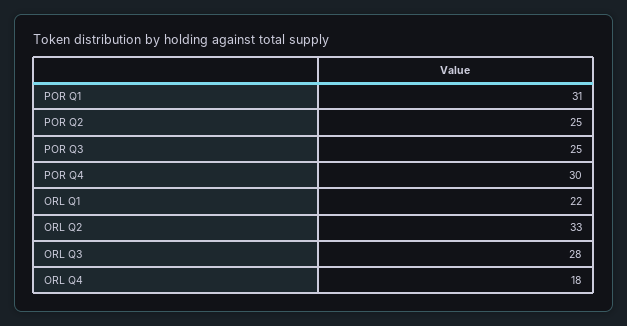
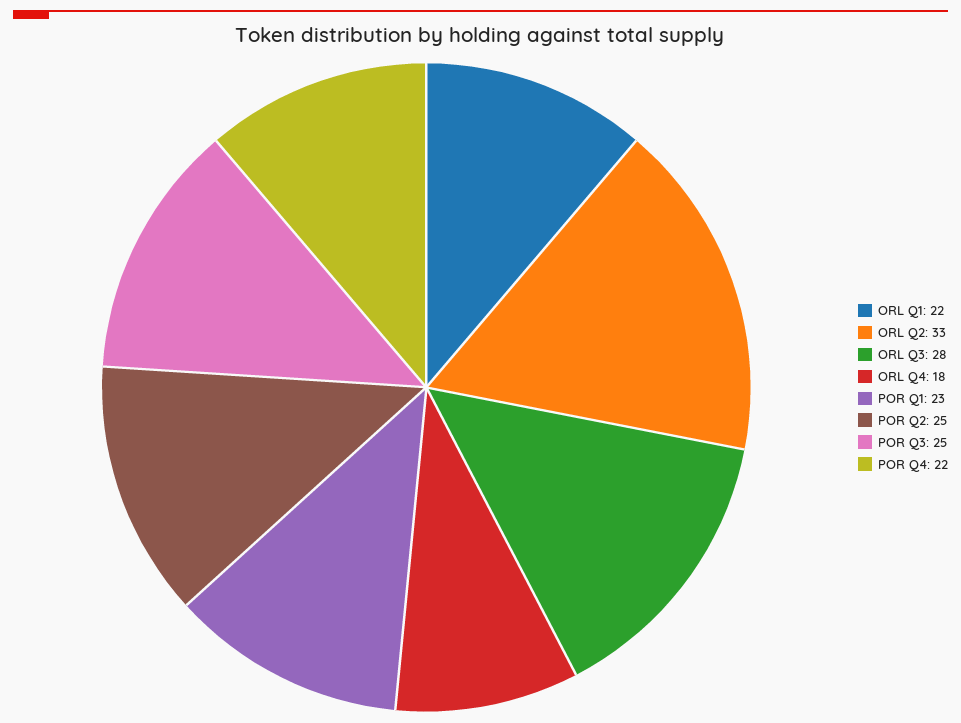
  {
-   "POR Q1": 31,
+   "POR Q1": 23,
    "POR Q2": 25,
    "POR Q3": 25,
-   "POR Q4": 30,
+   "POR Q4": 22,
    "ORL Q1": 22,
    "ORL Q2": 33,
    "ORL Q3": 28,
    "ORL Q4": 18
  }

